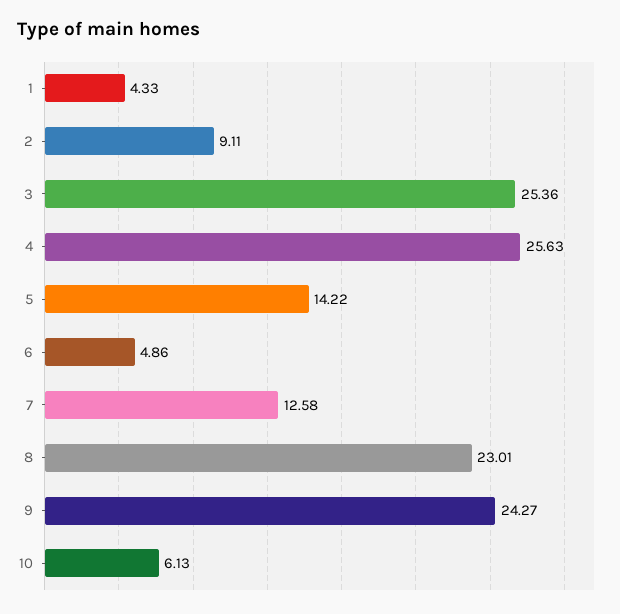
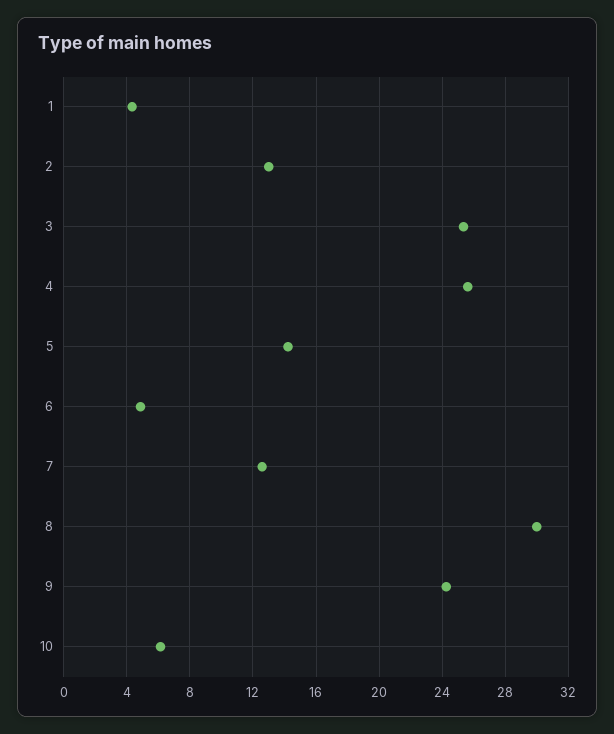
  {
    "1": 4.33,
-   "2": 9.11,
+   "2": 13,
    "3": 25.36,
    "4": 25.63,
    "5": 14.22,
    "6": 4.86,
    "7": 12.58,
-   "8": 23.01,
+   "8": 30,
    "9": 24.27,
    "10": 6.13
  }

